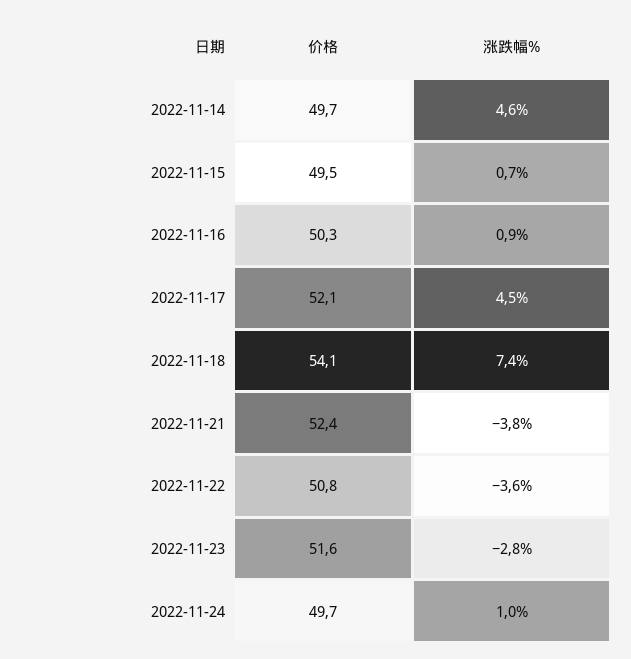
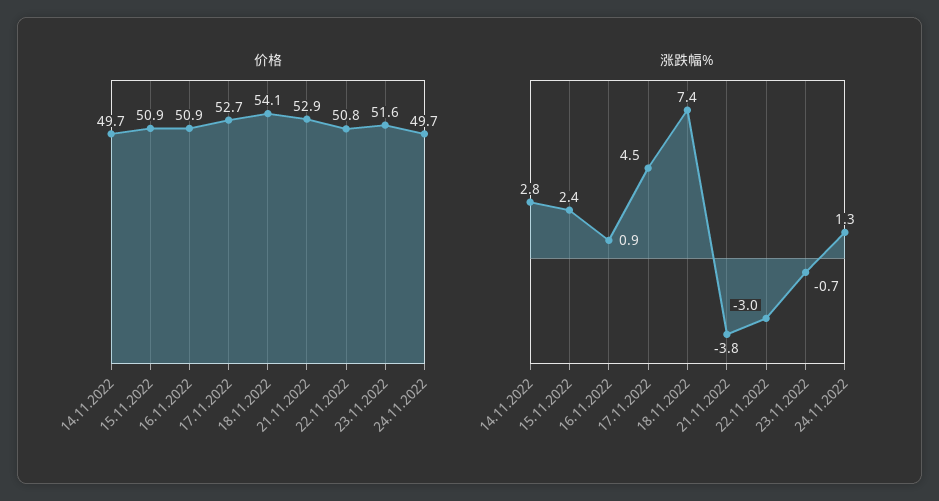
  {
    "价格": {
      "2022-11-14": 49.7,
-     "2022-11-15": 49.5,
+     "2022-11-15": 50.9,
-     "2022-11-16": 50.3,
+     "2022-11-16": 50.9,
-     "2022-11-17": 52.1,
+     "2022-11-17": 52.7,
      "2022-11-18": 54.1,
-     "2022-11-21": 52.4,
+     "2022-11-21": 52.9,
      "2022-11-22": 50.8,
      "2022-11-23": 51.6,
      "2022-11-24": 49.7
    },
    "涨跌幅%": {
-     "2022-11-14": 4.6,
+     "2022-11-14": 2.8,
-     "2022-11-15": 0.7,
+     "2022-11-15": 2.4,
      "2022-11-16": 0.9,
      "2022-11-17": 4.5,
      "2022-11-18": 7.4,
      "2022-11-21": -3.8,
-     "2022-11-22": -3.6,
+     "2022-11-22": -3,
-     "2022-11-23": -2.8,
+     "2022-11-23": -0.7,
-     "2022-11-24": 1
+     "2022-11-24": 1.3
    }
  }

